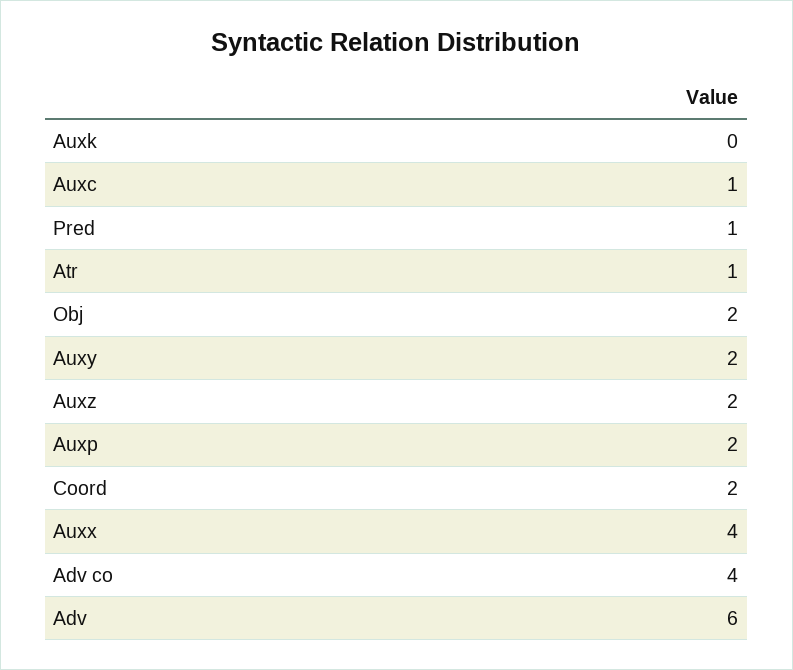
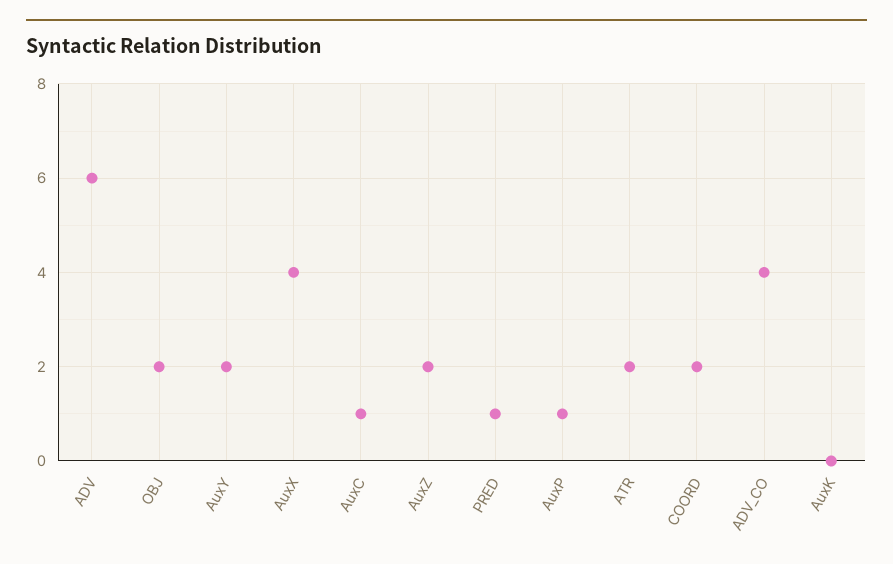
  {
    "Auxk": 0,
    "Auxc": 1,
    "Pred": 1,
-   "Atr": 1,
+   "Atr": 2,
    "Obj": 2,
    "Auxy": 2,
    "Auxz": 2,
-   "Auxp": 2,
+   "Auxp": 1,
    "Coord": 2,
    "Auxx": 4,
    "Adv co": 4,
    "Adv": 6
  }

